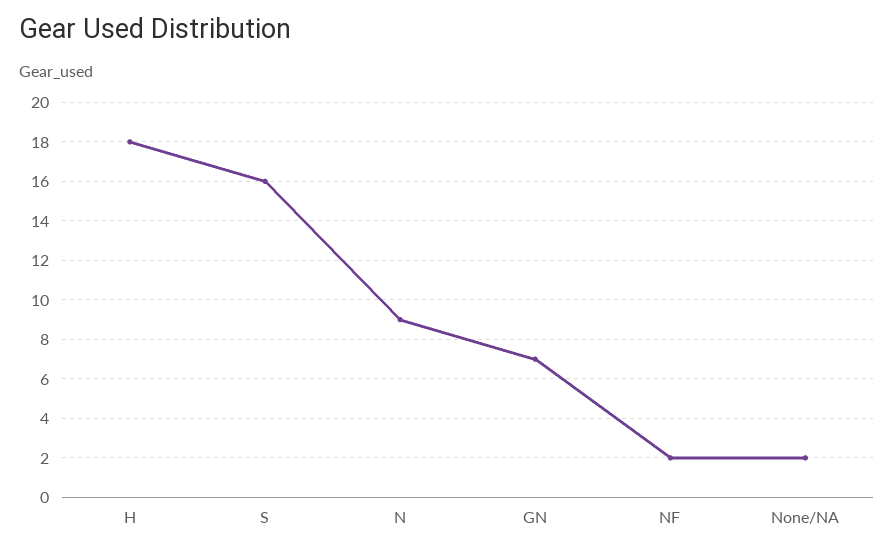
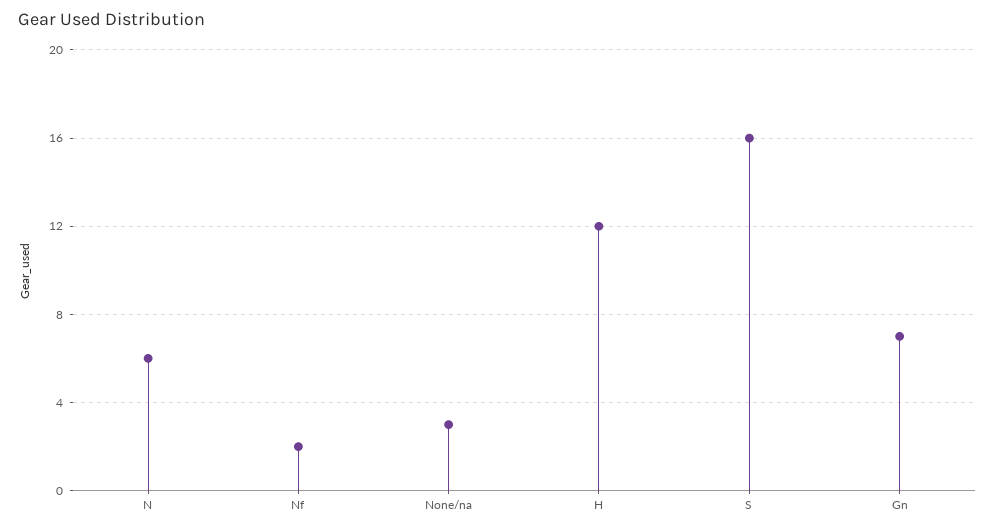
  {
-   "H": 18,
+   "H": 12,
    "S": 16,
-   "N": 9,
+   "N": 6,
    "GN": 7,
    "NF": 2,
-   "None/NA": 2
+   "None/NA": 3
  }

